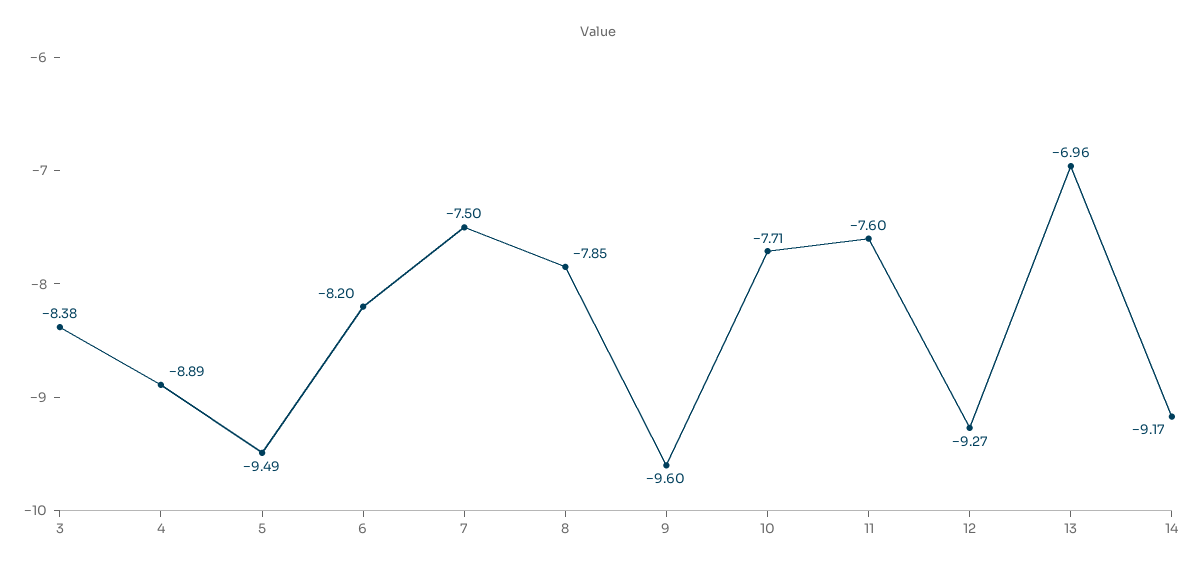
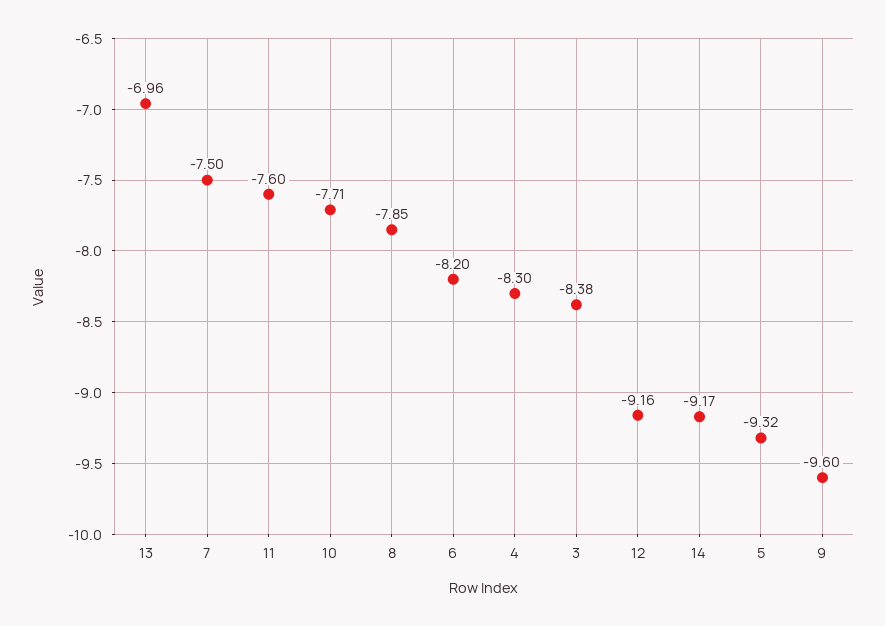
  {
    "3": -8.38,
-   "4": -8.89,
+   "4": -8.3,
-   "5": -9.49,
+   "5": -9.32,
    "6": -8.2,
    "7": -7.5,
    "8": -7.85,
    "9": -9.6,
    "10": -7.71,
    "11": -7.6,
-   "12": -9.27,
+   "12": -9.16,
    "13": -6.96,
    "14": -9.17
  }

